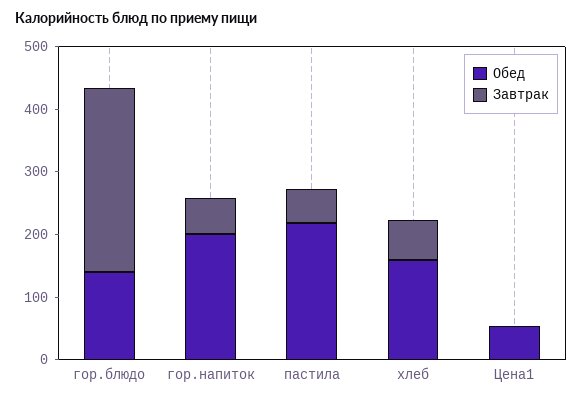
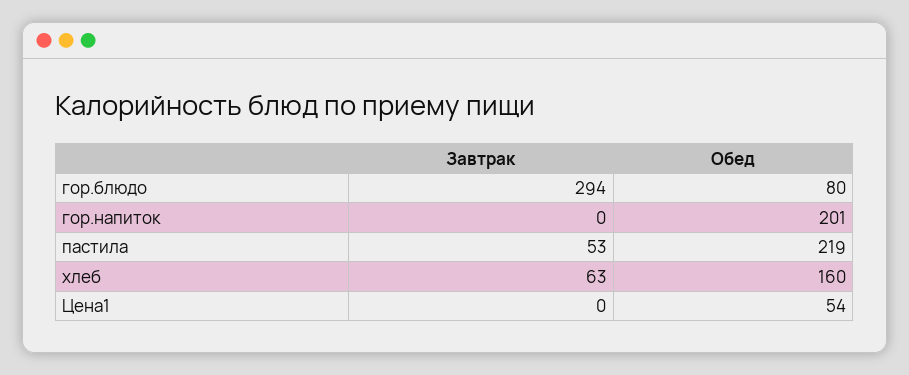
  {
    "Обед": {
-     "гор.блюдо": 140,
+     "гор.блюдо": 80,
      "гор.напиток": 201,
      "пастила": 219,
      "хлеб": 160,
      "Цена1": 54
    },
    "Завтрак": {
      "гор.блюдо": 294,
-     "гор.напиток": 60,
+     "гор.напиток": 0,
      "пастила": 53,
      "хлеб": 63,
      "Цена1": 0
    }
  }

